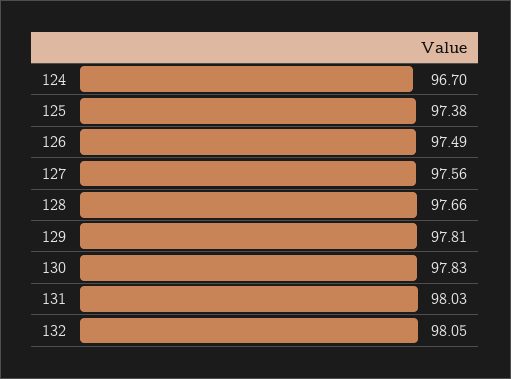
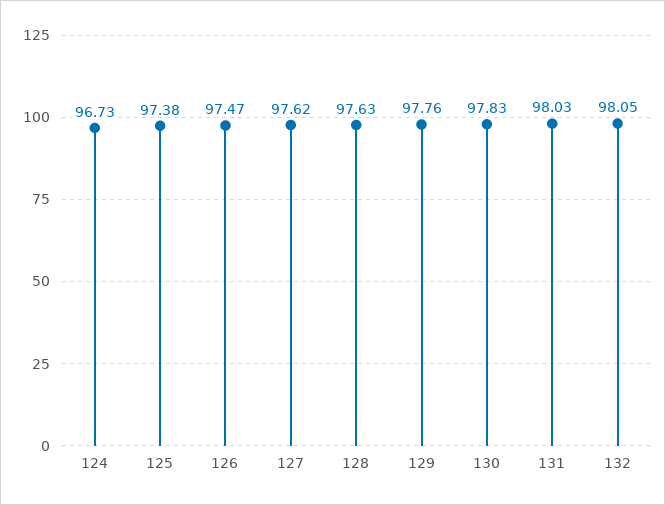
  {
-   "124": 96.7,
+   "124": 96.73,
    "125": 97.38,
-   "126": 97.49,
+   "126": 97.47,
-   "127": 97.56,
+   "127": 97.62,
-   "128": 97.66,
+   "128": 97.63,
-   "129": 97.81,
+   "129": 97.76,
    "130": 97.83,
    "131": 98.03,
    "132": 98.05
  }

